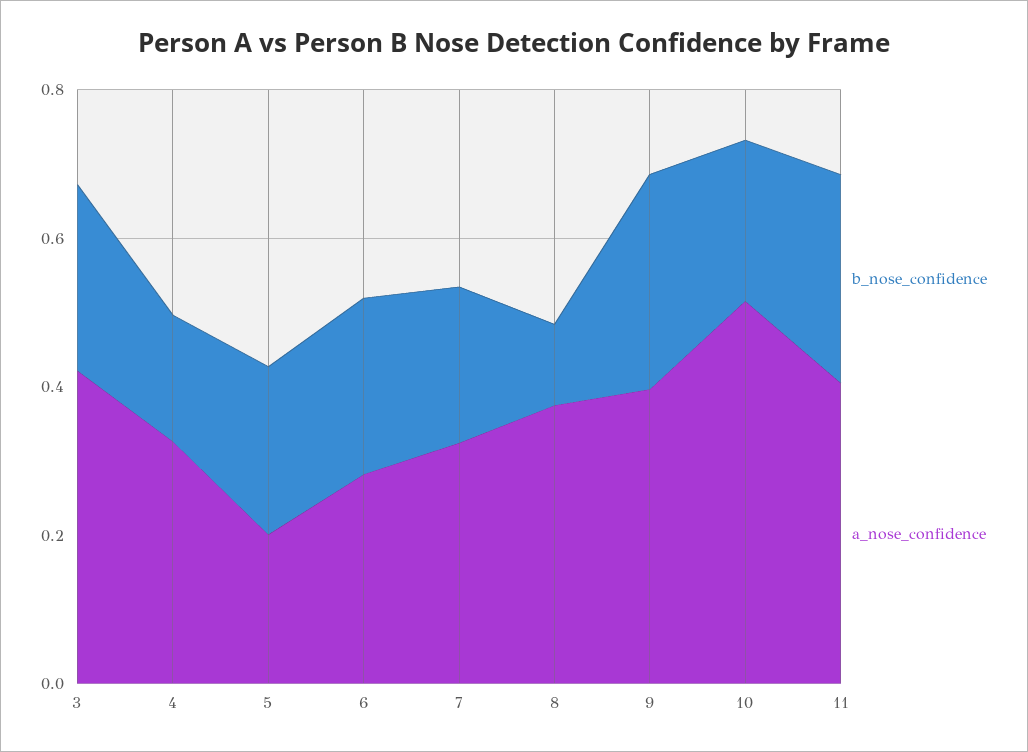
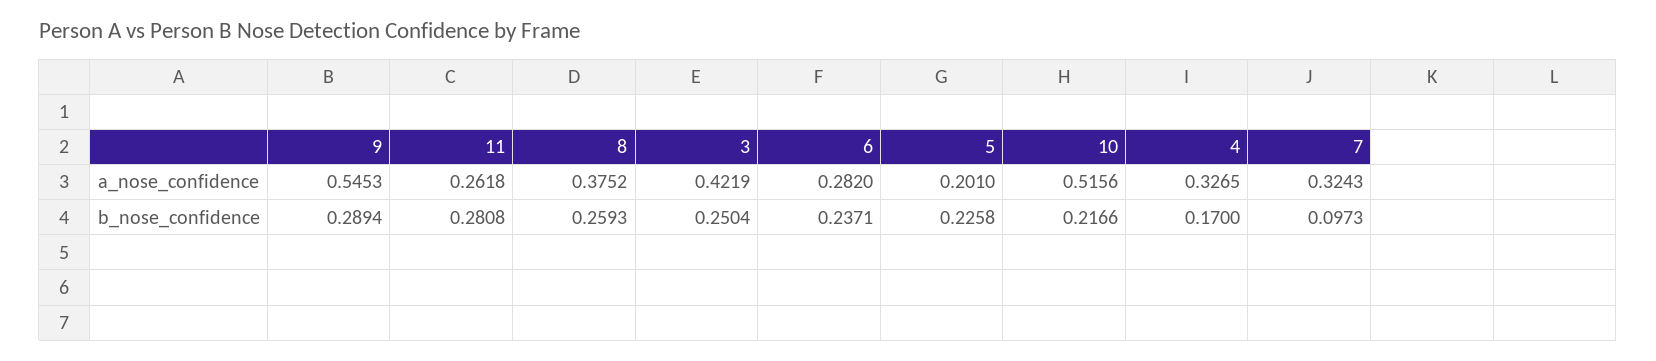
  {
    "b_nose_confidence": {
      "3": 0.2504,
      "4": 0.17,
      "5": 0.2258,
      "6": 0.2371,
-     "7": 0.2,
+     "7": 0.0973,
-     "8": 0.1,
+     "8": 0.2593,
      "9": 0.2894,
      "10": 0.2166,
      "11": 0.2808
    },
    "a_nose_confidence": {
      "3": 0.4219,
      "4": 0.3265,
      "5": 0.201,
      "6": 0.282,
      "7": 0.3243,
      "8": 0.3752,
-     "9": 0.4,
+     "9": 0.5453,
      "10": 0.5156,
-     "11": 0.4
+     "11": 0.2618
    }
  }

